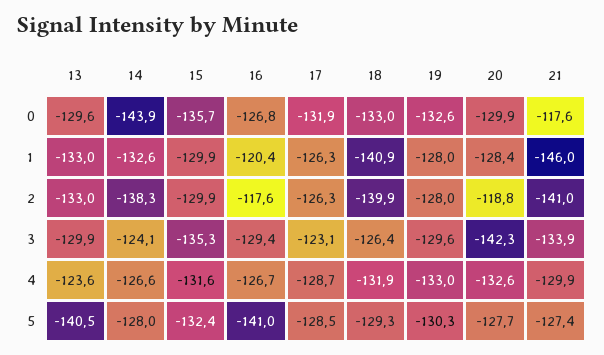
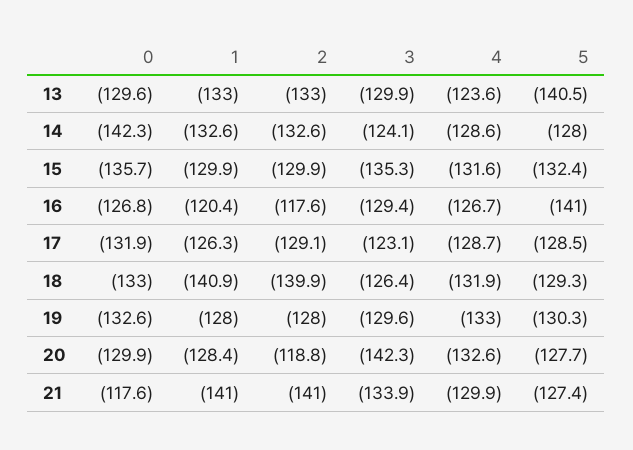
  {
    "13": {
      "0": -129.6,
      "1": -133,
      "2": -133,
      "3": -129.9,
      "4": -123.6,
      "5": -140.5
    },
    "14": {
-     "0": -143.9,
+     "0": -142.3,
      "1": -132.6,
-     "2": -138.3,
+     "2": -132.6,
      "3": -124.1,
-     "4": -126.6,
+     "4": -128.6,
      "5": -128
    },
    "15": {
      "0": -135.7,
      "1": -129.9,
      "2": -129.9,
      "3": -135.3,
      "4": -131.6,
      "5": -132.4
    },
    "16": {
      "0": -126.8,
      "1": -120.4,
      "2": -117.6,
      "3": -129.4,
      "4": -126.7,
      "5": -141
    },
    "17": {
      "0": -131.9,
      "1": -126.3,
-     "2": -126.3,
+     "2": -129.1,
      "3": -123.1,
      "4": -128.7,
      "5": -128.5
    },
    "18": {
      "0": -133,
      "1": -140.9,
      "2": -139.9,
      "3": -126.4,
      "4": -131.9,
      "5": -129.3
    },
    "19": {
      "0": -132.6,
      "1": -128,
      "2": -128,
      "3": -129.6,
      "4": -133,
      "5": -130.3
    },
    "20": {
      "0": -129.9,
      "1": -128.4,
      "2": -118.8,
      "3": -142.3,
      "4": -132.6,
      "5": -127.7
    },
    "21": {
      "0": -117.6,
-     "1": -146,
+     "1": -141,
      "2": -141,
      "3": -133.9,
      "4": -129.9,
      "5": -127.4
    }
  }

